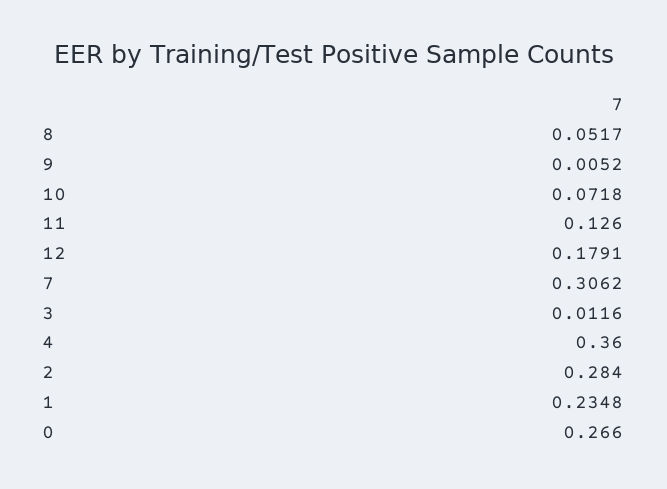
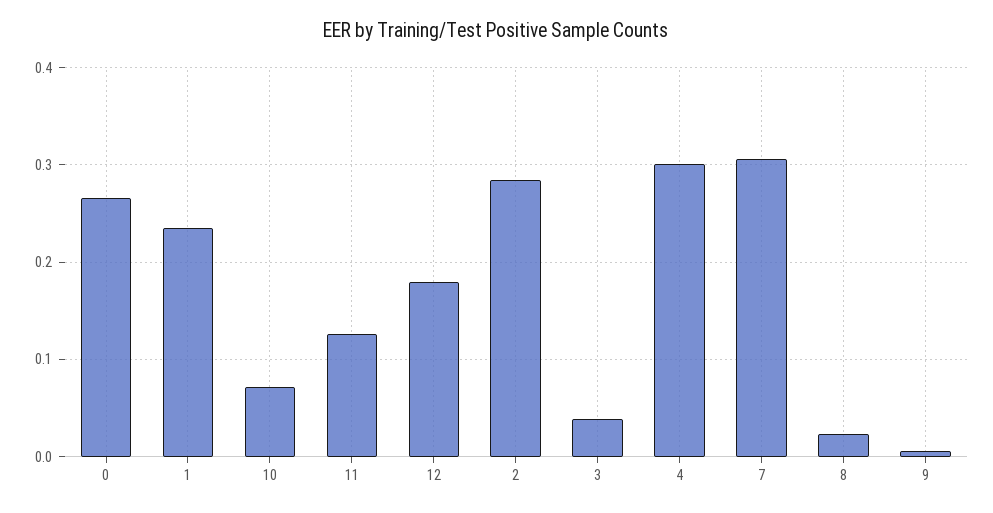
  {
-   "8": 0.0517,
+   "8": 0.02,
    "9": 0.0052,
    "10": 0.0718,
    "11": 0.126,
    "12": 0.1791,
    "7": 0.3062,
-   "3": 0.0116,
+   "3": 0.04,
-   "4": 0.36,
+   "4": 0.3,
    "2": 0.284,
    "1": 0.2348,
    "0": 0.266
  }

